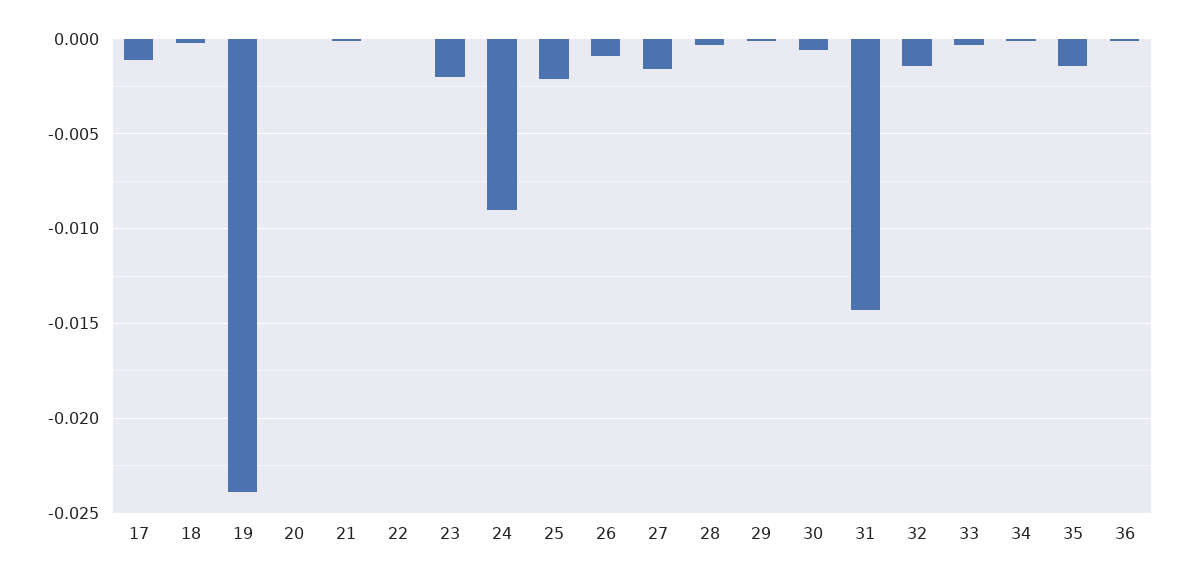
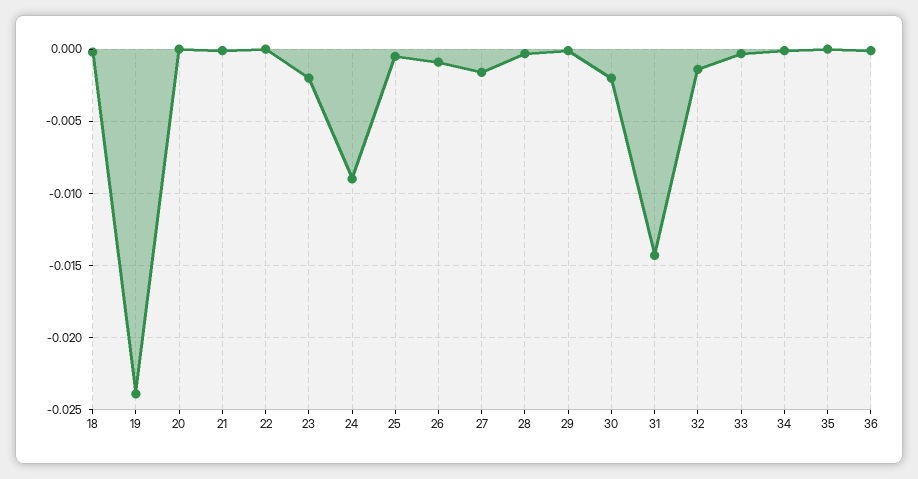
  {
-   "17": -0.001,
    "18": 0,
    "19": -0.024,
    "20": 0,
    "21": 0,
    "22": 0,
    "23": -0.002,
    "24": -0.009,
-   "25": -0.002,
+   "25": -0.0005,
    "26": -0.001,
    "27": -0.0015,
    "28": -0.0005,
    "29": 0,
-   "30": -0.0005,
+   "30": -0.002,
    "31": -0.0145,
    "32": -0.0015,
    "33": -0.0005,
    "34": 0,
-   "35": -0.0015,
+   "35": 0,
    "36": 0
  }

